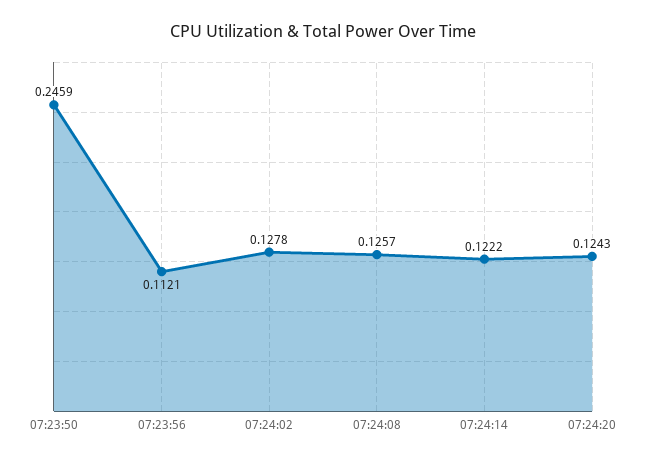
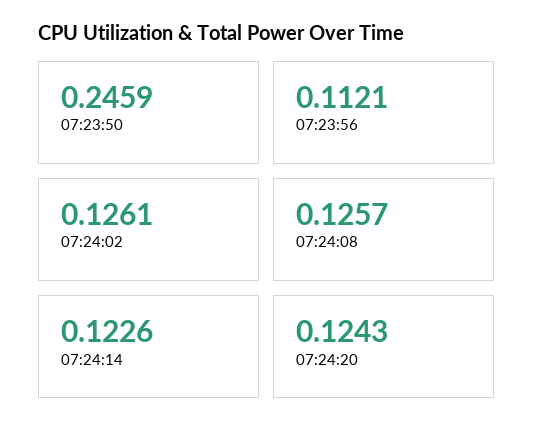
  {
    "07:23:50": 0.2459,
    "07:23:56": 0.1121,
-   "07:24:02": 0.1278,
+   "07:24:02": 0.1261,
    "07:24:08": 0.1257,
-   "07:24:14": 0.1222,
+   "07:24:14": 0.1226,
    "07:24:20": 0.1243
  }

